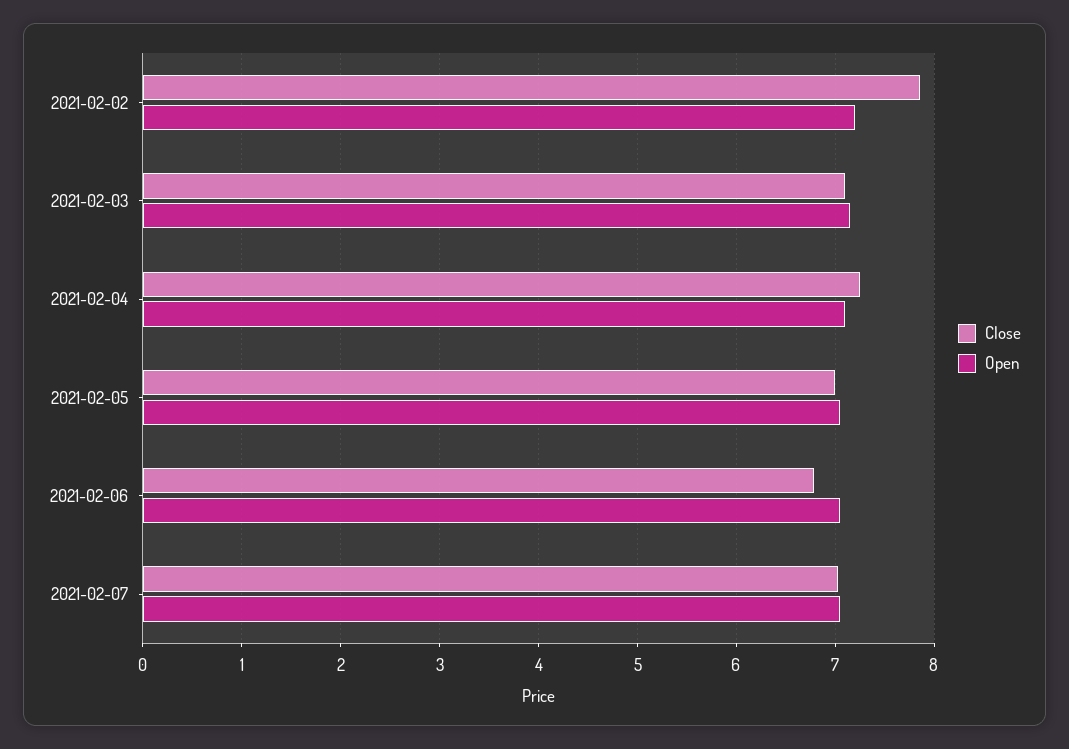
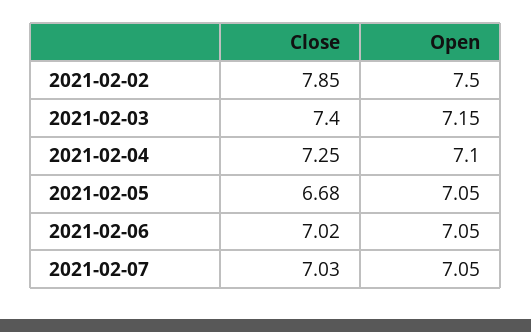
  {
    "Close": {
      "2021-02-02": 7.85,
-     "2021-02-03": 7.1,
+     "2021-02-03": 7.4,
      "2021-02-04": 7.25,
-     "2021-02-05": 7,
+     "2021-02-05": 6.68,
-     "2021-02-06": 6.8,
+     "2021-02-06": 7.02,
      "2021-02-07": 7.03
    },
    "Open": {
-     "2021-02-02": 7.2,
+     "2021-02-02": 7.5,
      "2021-02-03": 7.15,
      "2021-02-04": 7.1,
      "2021-02-05": 7.05,
      "2021-02-06": 7.05,
      "2021-02-07": 7.05
    }
  }

